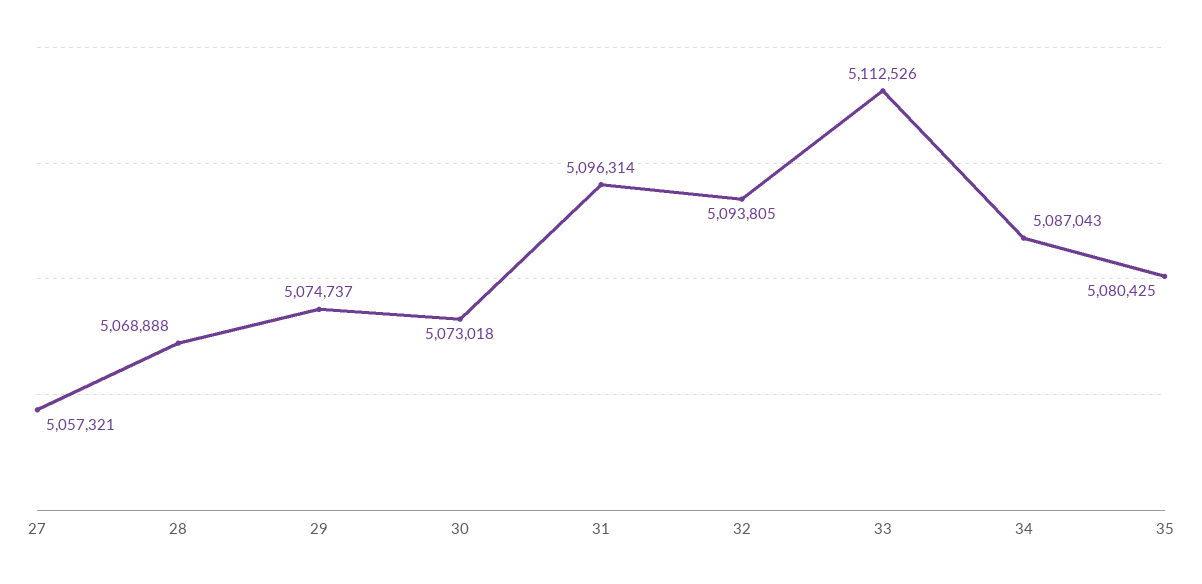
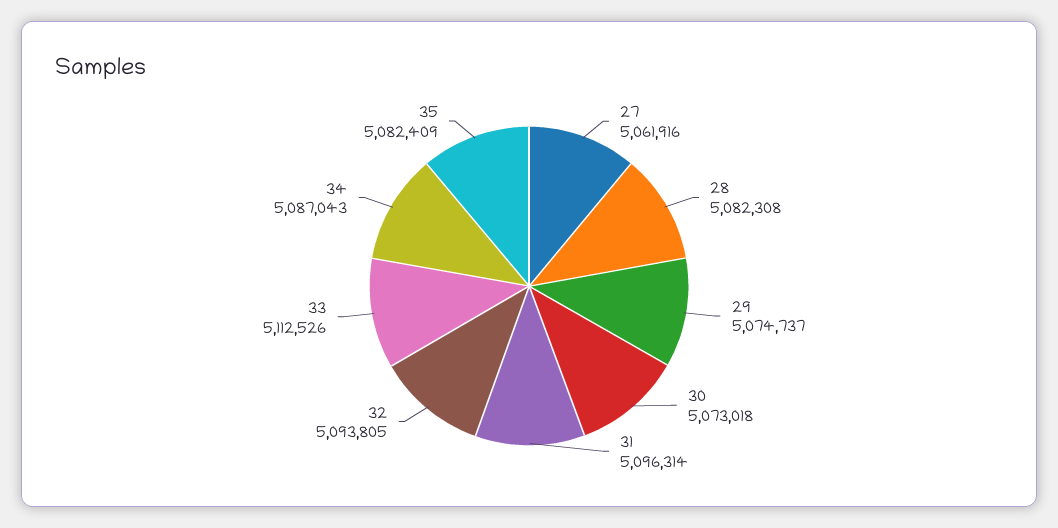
  {
-   "27": 5057321,
+   "27": 5061916,
-   "28": 5068888,
+   "28": 5082308,
    "29": 5074737,
    "30": 5073018,
    "31": 5096314,
    "32": 5093805,
    "33": 5112526,
    "34": 5087043,
-   "35": 5080425
+   "35": 5082409
  }

